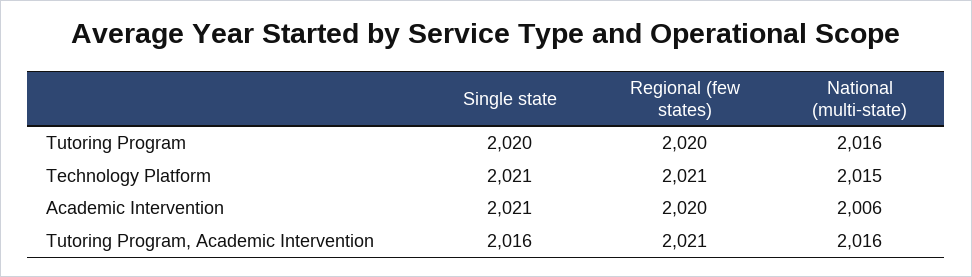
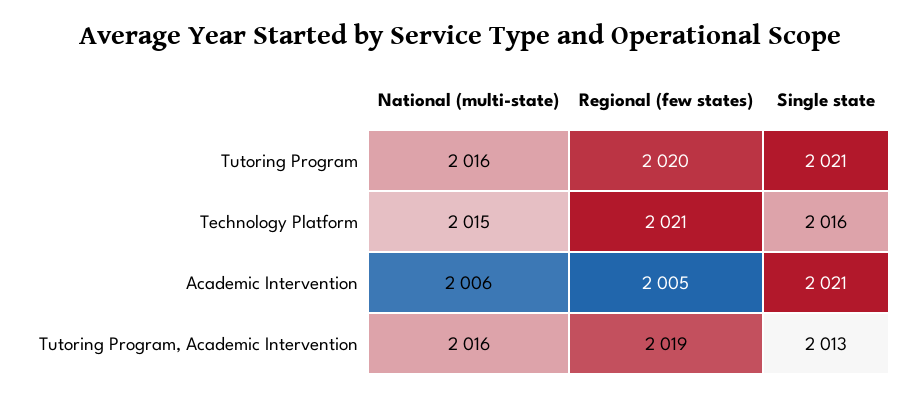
  {
    "Single state": {
-     "Tutoring Program": 2020,
+     "Tutoring Program": 2021,
-     "Technology Platform": 2021,
+     "Technology Platform": 2016,
      "Academic Intervention": 2021,
-     "Tutoring Program, Academic Intervention": 2016
+     "Tutoring Program, Academic Intervention": 2013
    },
    "Regional (few states)": {
      "Tutoring Program": 2020,
      "Technology Platform": 2021,
-     "Academic Intervention": 2020,
+     "Academic Intervention": 2005,
-     "Tutoring Program, Academic Intervention": 2021
+     "Tutoring Program, Academic Intervention": 2019
    },
    "National (multi-state)": {
      "Tutoring Program": 2016,
      "Technology Platform": 2015,
      "Academic Intervention": 2006,
      "Tutoring Program, Academic Intervention": 2016
    }
  }

